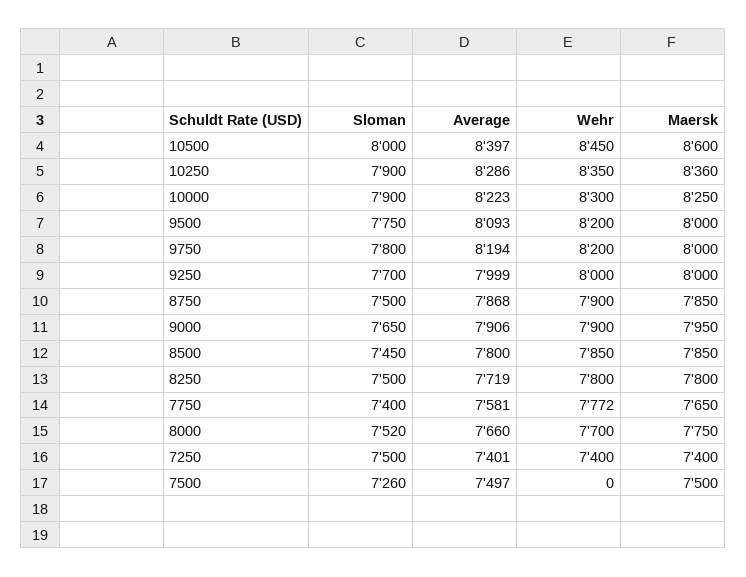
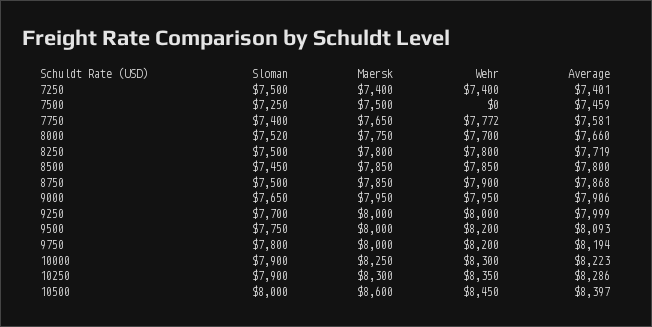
  {
    "Sloman": {
      "10500": 8000,
      "10250": 7900,
      "10000": 7900,
      "9500": 7750,
      "9750": 7800,
      "9250": 7700,
      "8750": 7500,
      "9000": 7650,
      "8500": 7450,
      "8250": 7500,
      "7750": 7400,
      "8000": 7520,
      "7250": 7500,
-     "7500": 7260
+     "7500": 7250
    },
    "Average": {
      "10500": 8397,
      "10250": 8286,
      "10000": 8223,
      "9500": 8093,
      "9750": 8194,
      "9250": 7999,
      "8750": 7868,
      "9000": 7906,
      "8500": 7800,
      "8250": 7719,
      "7750": 7581,
      "8000": 7660,
      "7250": 7401,
-     "7500": 7497
+     "7500": 7459
    },
    "Wehr": {
      "10500": 8450,
      "10250": 8350,
      "10000": 8300,
      "9500": 8200,
      "9750": 8200,
      "9250": 8000,
      "8750": 7900,
-     "9000": 7900,
+     "9000": 7950,
      "8500": 7850,
      "8250": 7800,
      "7750": 7772,
      "8000": 7700,
      "7250": 7400,
      "7500": 0
    },
    "Maersk": {
      "10500": 8600,
-     "10250": 8360,
+     "10250": 8300,
      "10000": 8250,
      "9500": 8000,
      "9750": 8000,
      "9250": 8000,
      "8750": 7850,
      "9000": 7950,
      "8500": 7850,
      "8250": 7800,
      "7750": 7650,
      "8000": 7750,
      "7250": 7400,
      "7500": 7500
    }
  }

